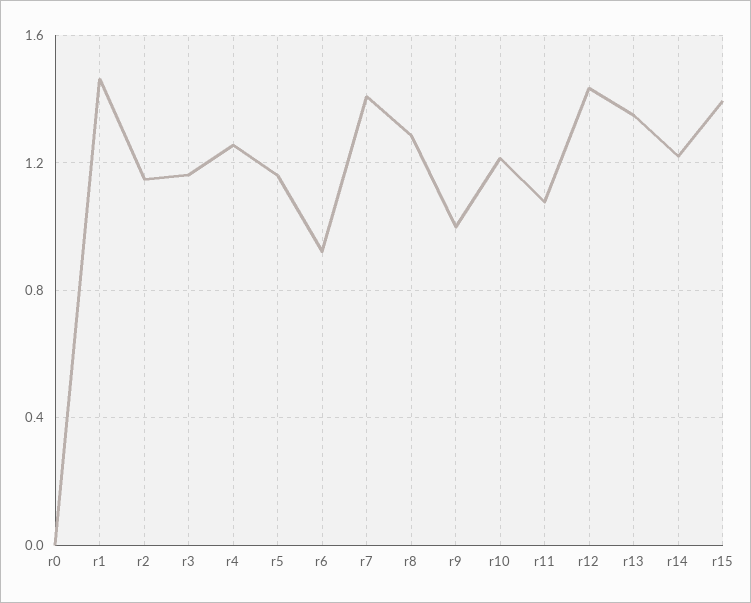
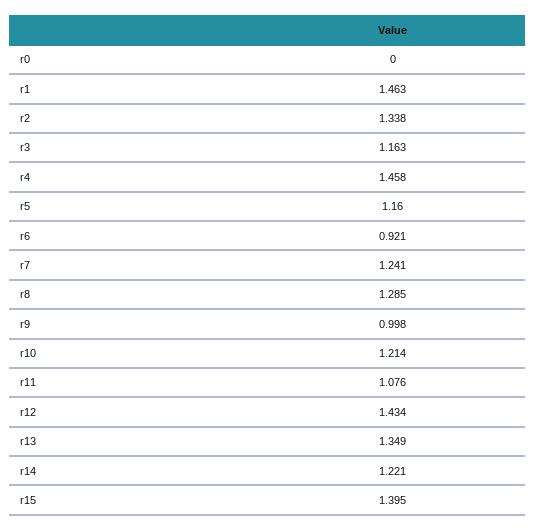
  {
    "r0": 0,
    "r1": 1.463,
-   "r2": 1.15,
+   "r2": 1.338,
    "r3": 1.163,
-   "r4": 1.25,
+   "r4": 1.458,
    "r5": 1.16,
    "r6": 0.921,
-   "r7": 1.4,
+   "r7": 1.241,
    "r8": 1.285,
    "r9": 0.998,
    "r10": 1.214,
    "r11": 1.076,
    "r12": 1.434,
    "r13": 1.349,
    "r14": 1.221,
    "r15": 1.395
  }

